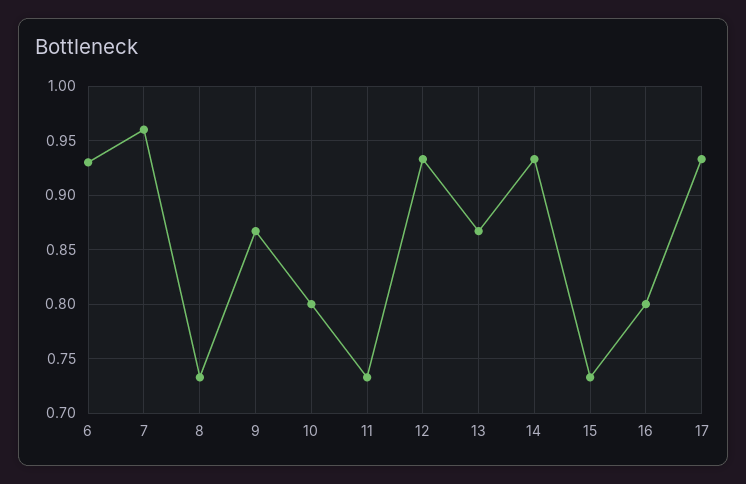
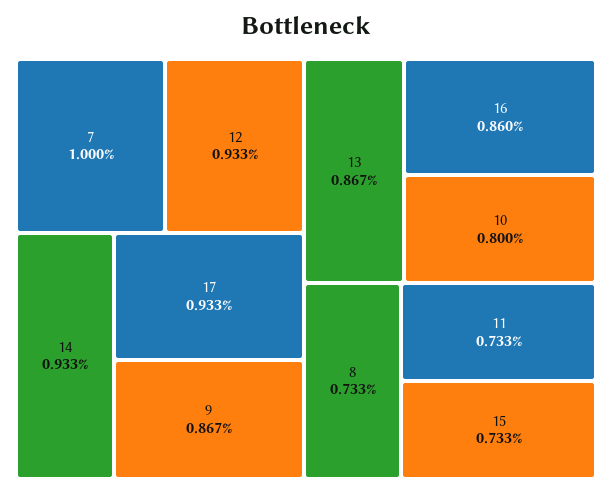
  {
-   "6": 0.93,
-   "7": 0.96,
+   "7": 1,
    "8": 0.733,
    "9": 0.867,
    "10": 0.8,
    "11": 0.733,
    "12": 0.933,
    "13": 0.867,
    "14": 0.933,
    "15": 0.733,
-   "16": 0.8,
+   "16": 0.86,
    "17": 0.933
  }

